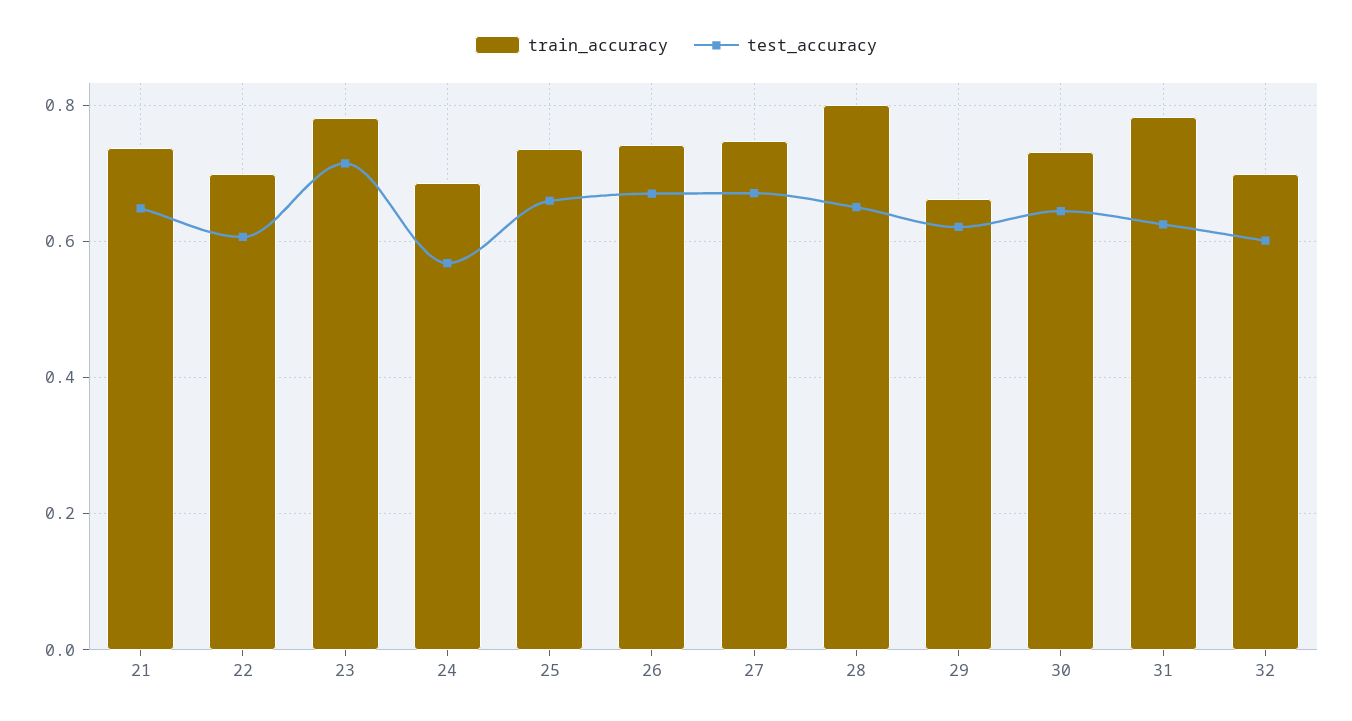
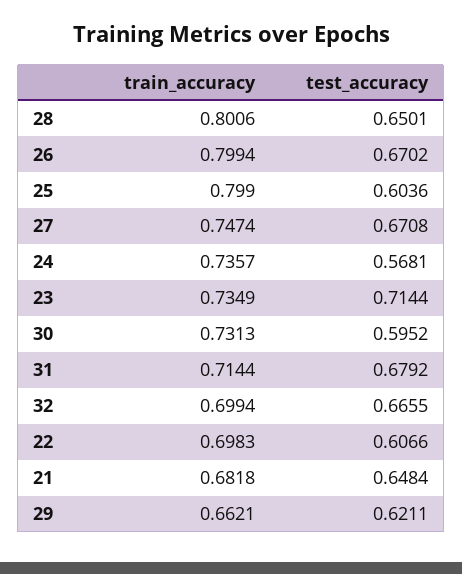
  {
    "train_accuracy": {
-     "21": 0.74,
+     "21": 0.6818,
      "22": 0.6983,
-     "23": 0.78,
+     "23": 0.7349,
-     "24": 0.68,
+     "24": 0.7357,
-     "25": 0.74,
+     "25": 0.799,
-     "26": 0.74,
+     "26": 0.7994,
      "27": 0.7474,
      "28": 0.8006,
      "29": 0.6621,
      "30": 0.7313,
-     "31": 0.78,
+     "31": 0.7144,
      "32": 0.6994
    },
    "test_accuracy": {
      "21": 0.6484,
      "22": 0.6066,
      "23": 0.7144,
      "24": 0.5681,
-     "25": 0.66,
+     "25": 0.6036,
      "26": 0.6702,
      "27": 0.6708,
      "28": 0.6501,
      "29": 0.6211,
-     "30": 0.64,
+     "30": 0.5952,
-     "31": 0.62,
+     "31": 0.6792,
-     "32": 0.6
+     "32": 0.6655
    }
  }

